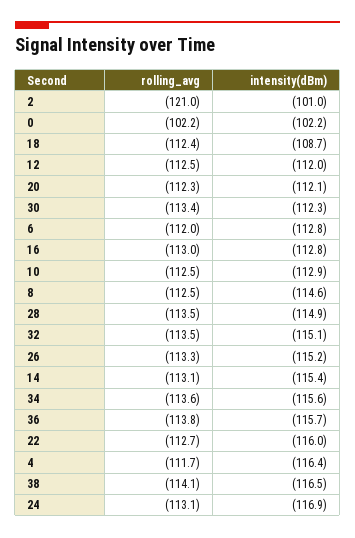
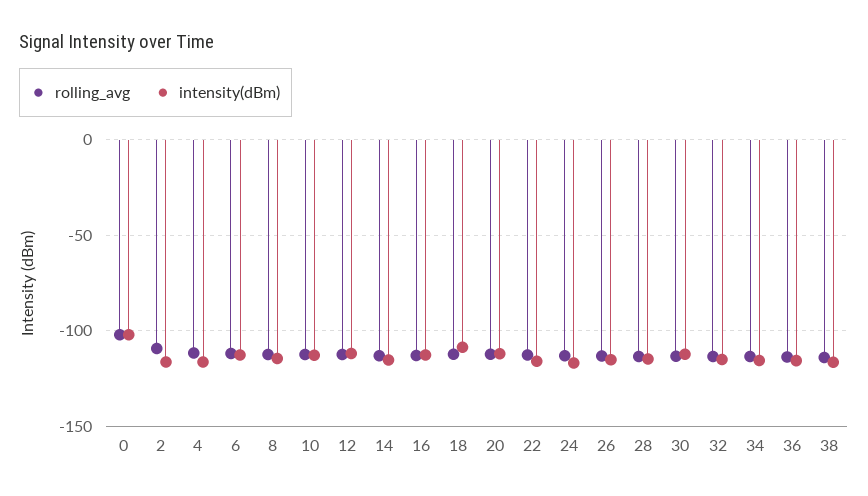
  {
    "rolling_avg": {
-     "2": -121,
+     "2": -110,
      "0": -102.2,
      "18": -112.4,
      "12": -112.5,
      "20": -112.3,
      "30": -113.4,
      "6": -112,
      "16": -113,
      "10": -112.5,
      "8": -112.5,
      "28": -113.5,
      "32": -113.5,
      "26": -113.3,
      "14": -113.1,
      "34": -113.6,
      "36": -113.8,
      "22": -112.7,
      "4": -111.7,
      "38": -114.1,
      "24": -113.1
    },
    "intensity(dBm)": {
-     "2": -101,
+     "2": -115,
      "0": -102.2,
      "18": -108.7,
      "12": -112,
      "20": -112.1,
      "30": -112.3,
      "6": -112.8,
      "16": -112.8,
      "10": -112.9,
      "8": -114.6,
      "28": -114.9,
      "32": -115.1,
      "26": -115.2,
      "14": -115.4,
      "34": -115.6,
      "36": -115.7,
      "22": -116,
      "4": -116.4,
      "38": -116.5,
      "24": -116.9
    }
  }

